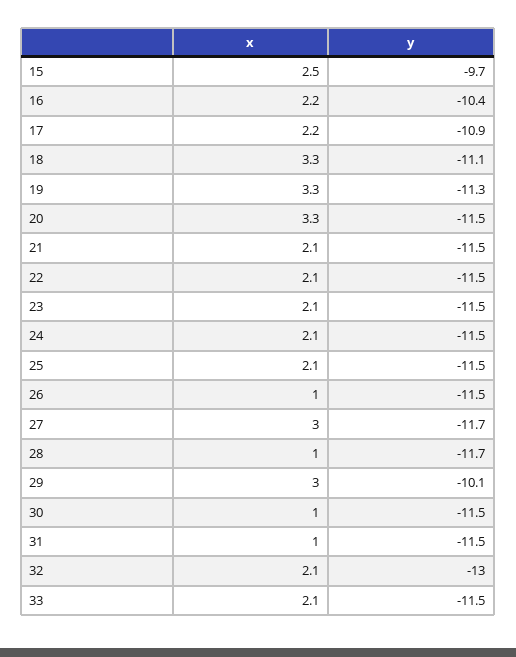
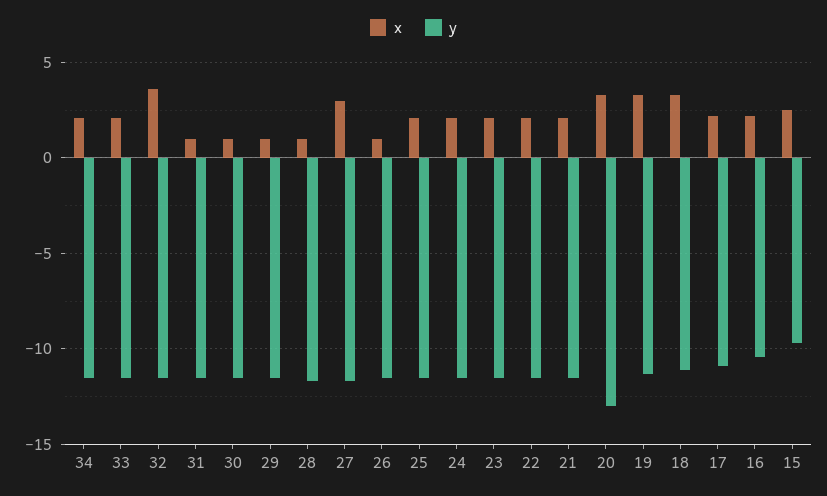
  {
    "x": {
      "15": 2.5,
      "16": 2.2,
      "17": 2.2,
      "18": 3.3,
      "19": 3.3,
      "20": 3.3,
      "21": 2.1,
      "22": 2.1,
      "23": 2.1,
      "24": 2.1,
      "25": 2.1,
      "26": 1,
      "27": 3,
      "28": 1,
-     "29": 3,
+     "29": 1,
      "30": 1,
      "31": 1,
-     "32": 2.1,
+     "32": 3.5,
-     "33": 2.1
+     "33": 2.1,
+     "34": 2
    },
    "y": {
      "15": -9.7,
      "16": -10.4,
      "17": -10.9,
      "18": -11.1,
      "19": -11.3,
-     "20": -11.5,
+     "20": -13,
      "21": -11.5,
      "22": -11.5,
      "23": -11.5,
      "24": -11.5,
      "25": -11.5,
      "26": -11.5,
      "27": -11.7,
      "28": -11.7,
-     "29": -10.1,
+     "29": -11.5,
      "30": -11.5,
      "31": -11.5,
-     "32": -13,
+     "32": -11.5,
-     "33": -11.5
+     "33": -11.5,
+     "34": -11.5
    }
  }

